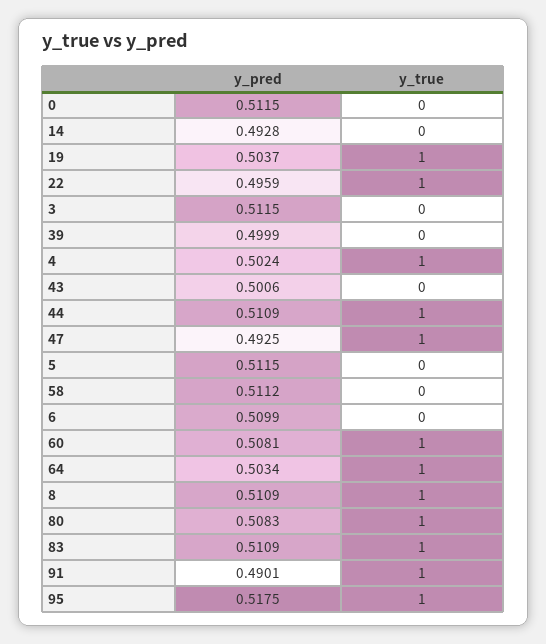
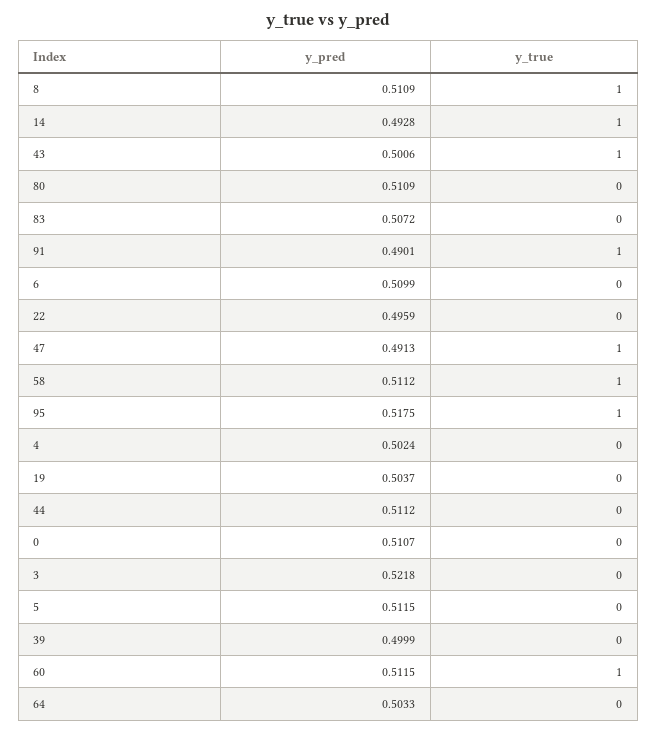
  {
    "y_pred": {
-     "0": 0.5115,
+     "0": 0.5107,
      "14": 0.4928,
      "19": 0.5037,
      "22": 0.4959,
-     "3": 0.5115,
+     "3": 0.5218,
      "39": 0.4999,
      "4": 0.5024,
      "43": 0.5006,
-     "44": 0.5109,
+     "44": 0.5112,
-     "47": 0.4925,
+     "47": 0.4913,
      "5": 0.5115,
      "58": 0.5112,
      "6": 0.5099,
-     "60": 0.5081,
+     "60": 0.5115,
-     "64": 0.5034,
+     "64": 0.5033,
      "8": 0.5109,
-     "80": 0.5083,
+     "80": 0.5109,
-     "83": 0.5109,
+     "83": 0.5072,
      "91": 0.4901,
      "95": 0.5175
    },
    "y_true": {
      "0": 0,
-     "14": 0,
+     "14": 1,
-     "19": 1,
+     "19": 0,
-     "22": 1,
+     "22": 0,
      "3": 0,
      "39": 0,
-     "4": 1,
+     "4": 0,
-     "43": 0,
+     "43": 1,
-     "44": 1,
+     "44": 0,
      "47": 1,
      "5": 0,
-     "58": 0,
+     "58": 1,
      "6": 0,
      "60": 1,
-     "64": 1,
+     "64": 0,
      "8": 1,
-     "80": 1,
+     "80": 0,
-     "83": 1,
+     "83": 0,
      "91": 1,
      "95": 1
    }
  }

